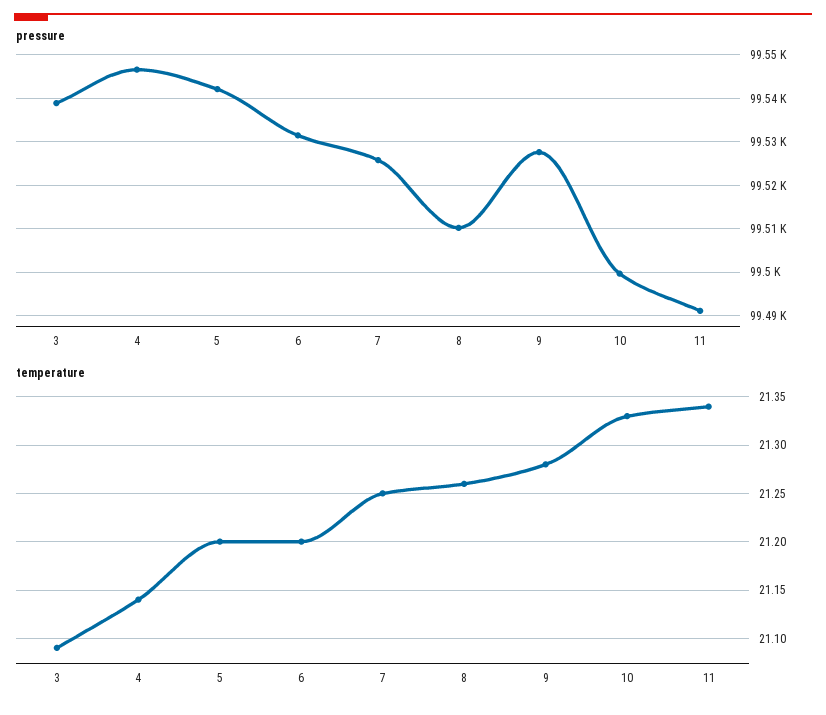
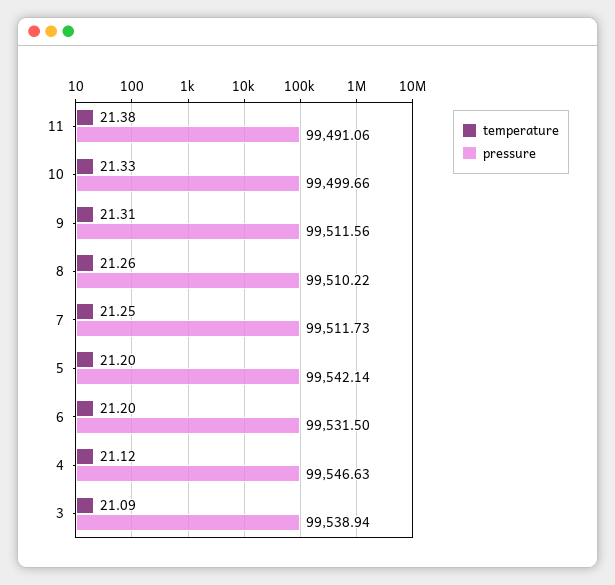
  {
    "pressure": {
      "3": 99538.94,
      "4": 99546.63,
      "5": 99542.14,
      "6": 99531.5,
-     "7": 99526,
+     "7": 99511.73,
      "8": 99510.22,
-     "9": 99528,
+     "9": 99511.56,
      "10": 99499.66,
      "11": 99491.06
    },
    "temperature": {
      "3": 21.09,
-     "4": 21.14,
+     "4": 21.12,
      "5": 21.2,
      "6": 21.2,
      "7": 21.25,
      "8": 21.26,
-     "9": 21.28,
+     "9": 21.31,
      "10": 21.33,
-     "11": 21.34
+     "11": 21.38
    }
  }

